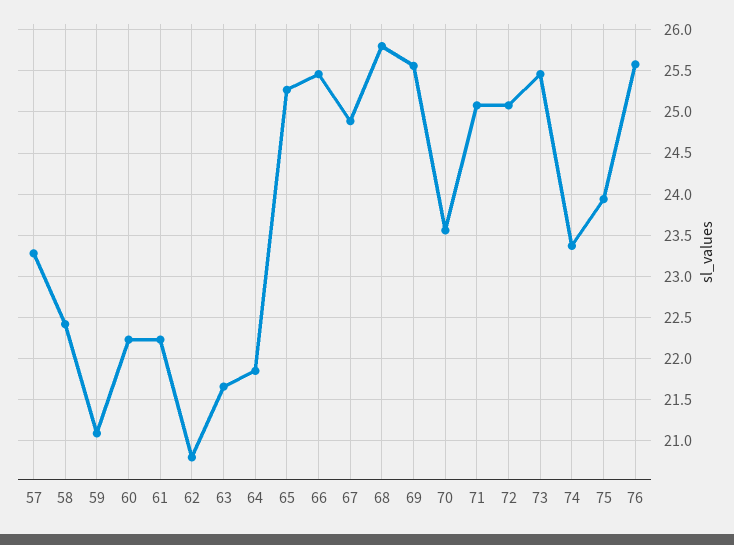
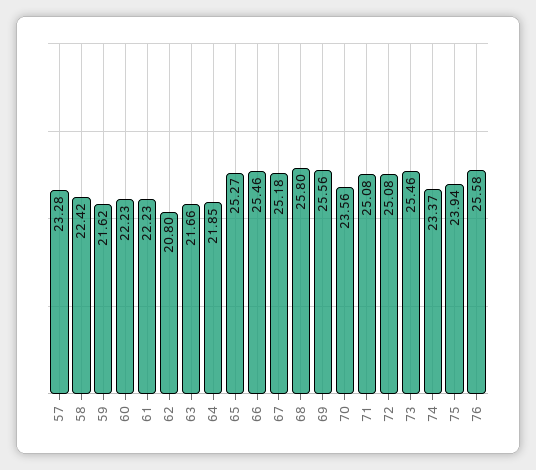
  {
    "57": 23.28,
    "58": 22.42,
-   "59": 21.1,
+   "59": 21.62,
    "60": 22.23,
    "61": 22.23,
    "62": 20.8,
    "63": 21.66,
    "64": 21.85,
    "65": 25.27,
    "66": 25.46,
-   "67": 24.9,
+   "67": 25.18,
    "68": 25.8,
    "69": 25.56,
    "70": 23.56,
    "71": 25.08,
    "72": 25.08,
    "73": 25.46,
    "74": 23.37,
    "75": 23.94,
    "76": 25.58
  }

